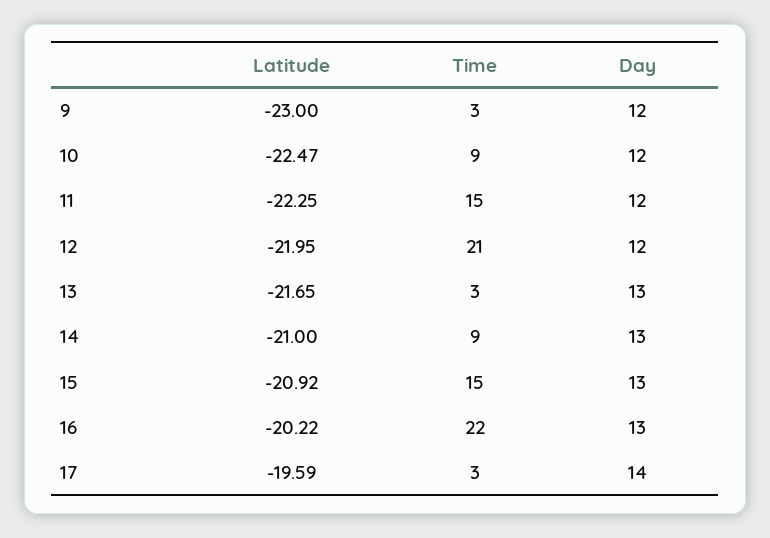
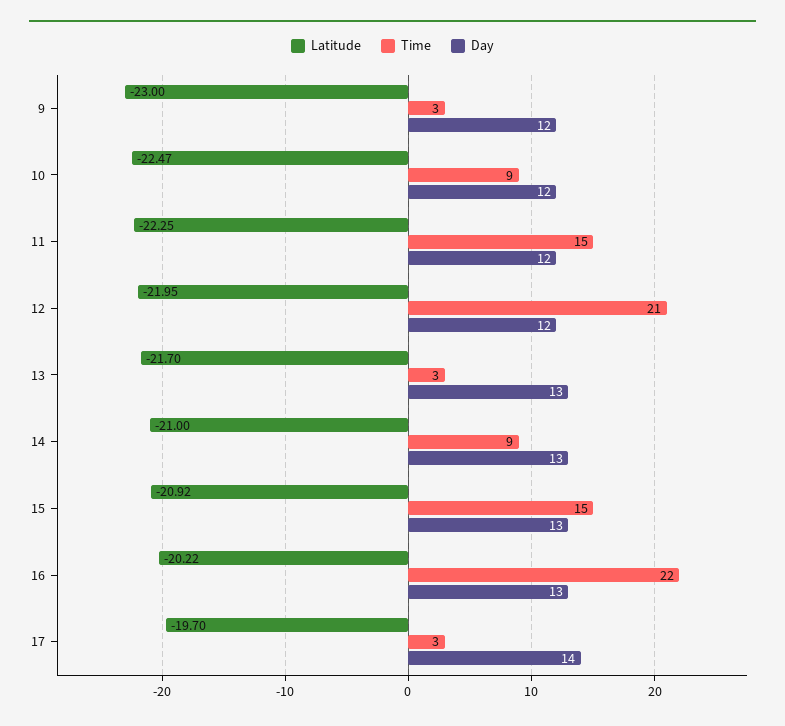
  {
    "Latitude": {
      "9": -23,
      "10": -22.47,
      "11": -22.25,
      "12": -21.95,
-     "13": -21.65,
+     "13": -21.7,
      "14": -21,
      "15": -20.92,
      "16": -20.22,
-     "17": -19.59
+     "17": -19.7
    },
    "Time": {
      "9": 3,
      "10": 9,
      "11": 15,
      "12": 21,
      "13": 3,
      "14": 9,
      "15": 15,
      "16": 22,
      "17": 3
    },
    "Day": {
      "9": 12,
      "10": 12,
      "11": 12,
      "12": 12,
      "13": 13,
      "14": 13,
      "15": 13,
      "16": 13,
      "17": 14
    }
  }

